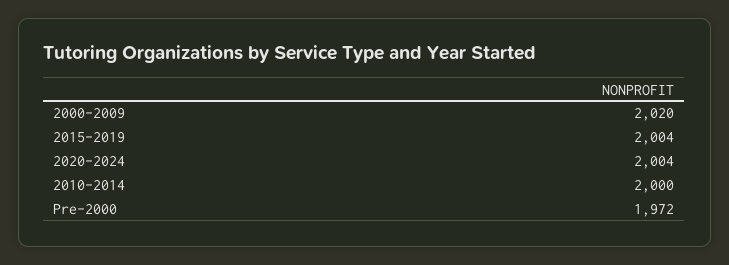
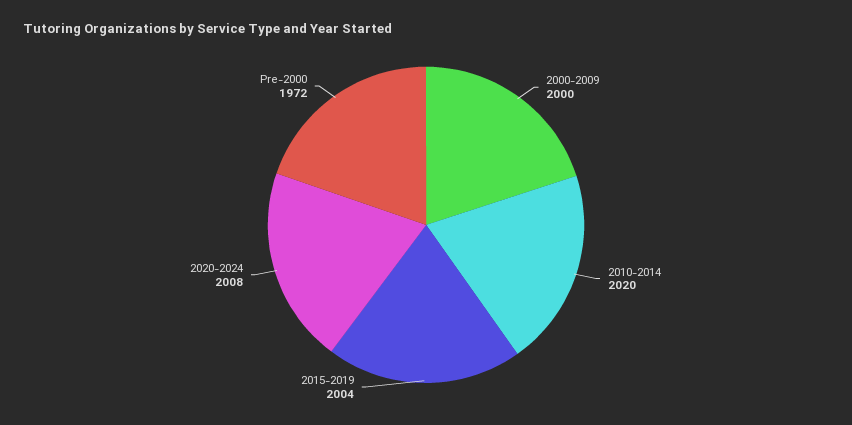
  {
-   "2000-2009": 2020,
+   "2000-2009": 2000,
    "2015-2019": 2004,
-   "2020-2024": 2004,
+   "2020-2024": 2008,
-   "2010-2014": 2000,
+   "2010-2014": 2020,
    "Pre-2000": 1972
  }

